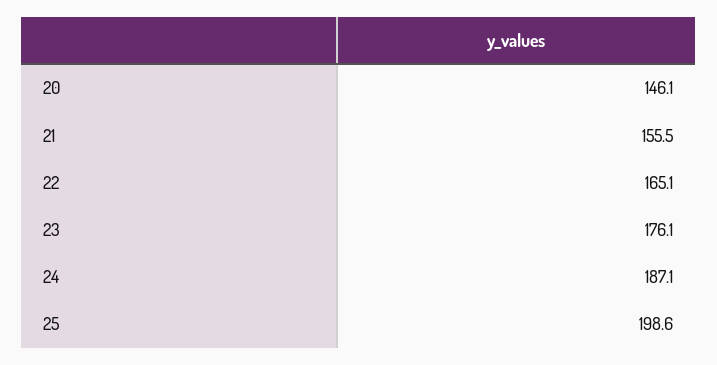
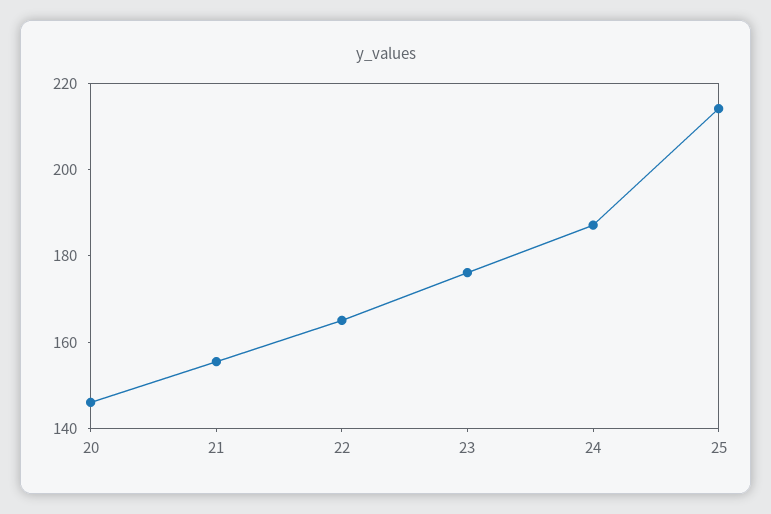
  {
    "20": 146.1,
    "21": 155.5,
    "22": 165.1,
    "23": 176.1,
    "24": 187.1,
-   "25": 198.6
+   "25": 215
  }

